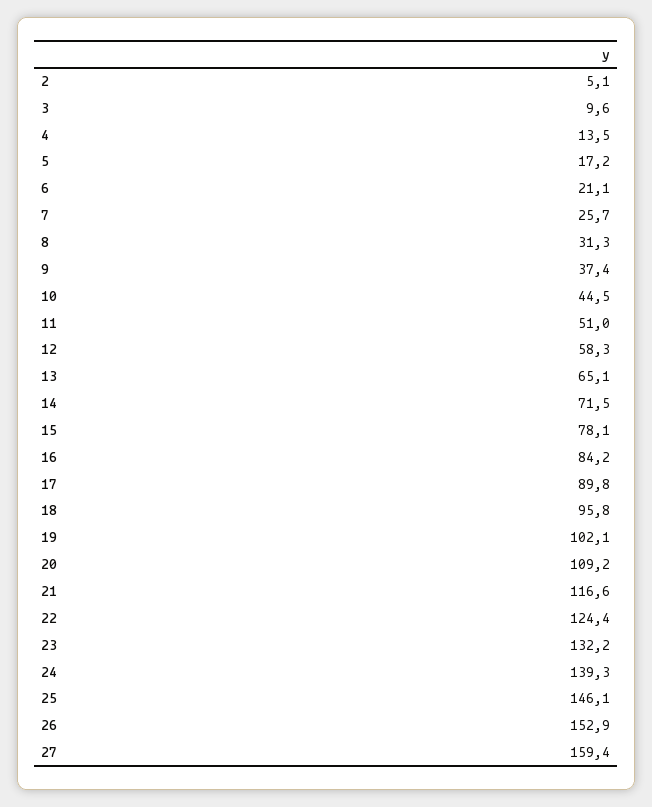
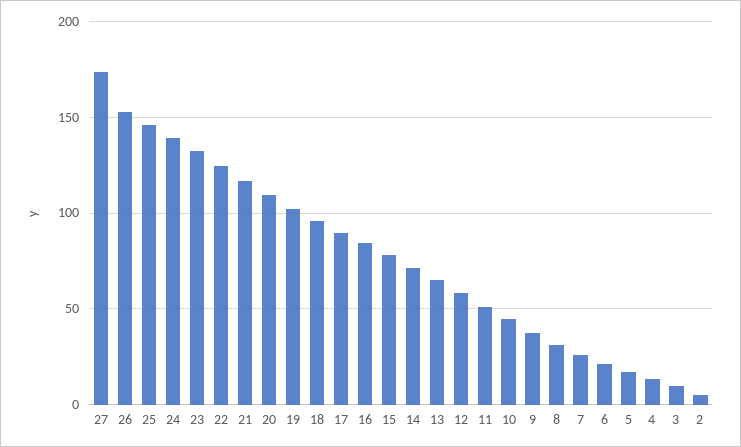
  {
    "2": 5.1,
    "3": 9.6,
    "4": 13.5,
    "5": 17.2,
    "6": 21.1,
    "7": 25.7,
    "8": 31.3,
    "9": 37.4,
    "10": 44.5,
    "11": 51,
    "12": 58.3,
    "13": 65.1,
    "14": 71.5,
    "15": 78.1,
    "16": 84.2,
    "17": 89.8,
    "18": 95.8,
    "19": 102.1,
    "20": 109.2,
    "21": 116.6,
    "22": 124.4,
    "23": 132.2,
    "24": 139.3,
    "25": 146.1,
    "26": 152.9,
-   "27": 159.4
+   "27": 175
  }

